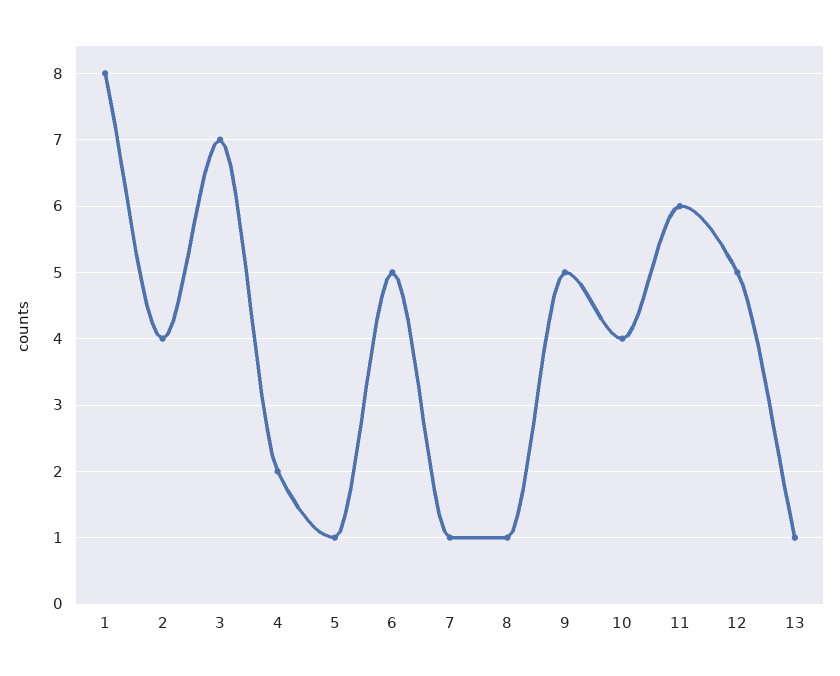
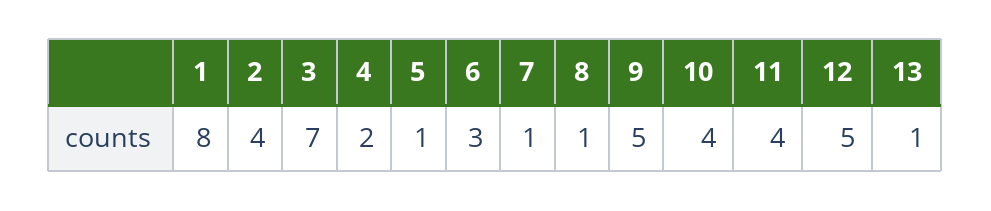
  {
    "1": 8,
    "2": 4,
    "3": 7,
    "4": 2,
    "5": 1,
-   "6": 5,
+   "6": 3,
    "7": 1,
    "8": 1,
    "9": 5,
    "10": 4,
-   "11": 6,
+   "11": 4,
    "12": 5,
    "13": 1
  }

